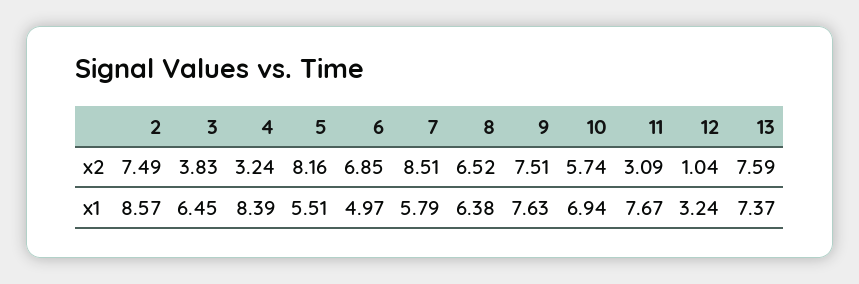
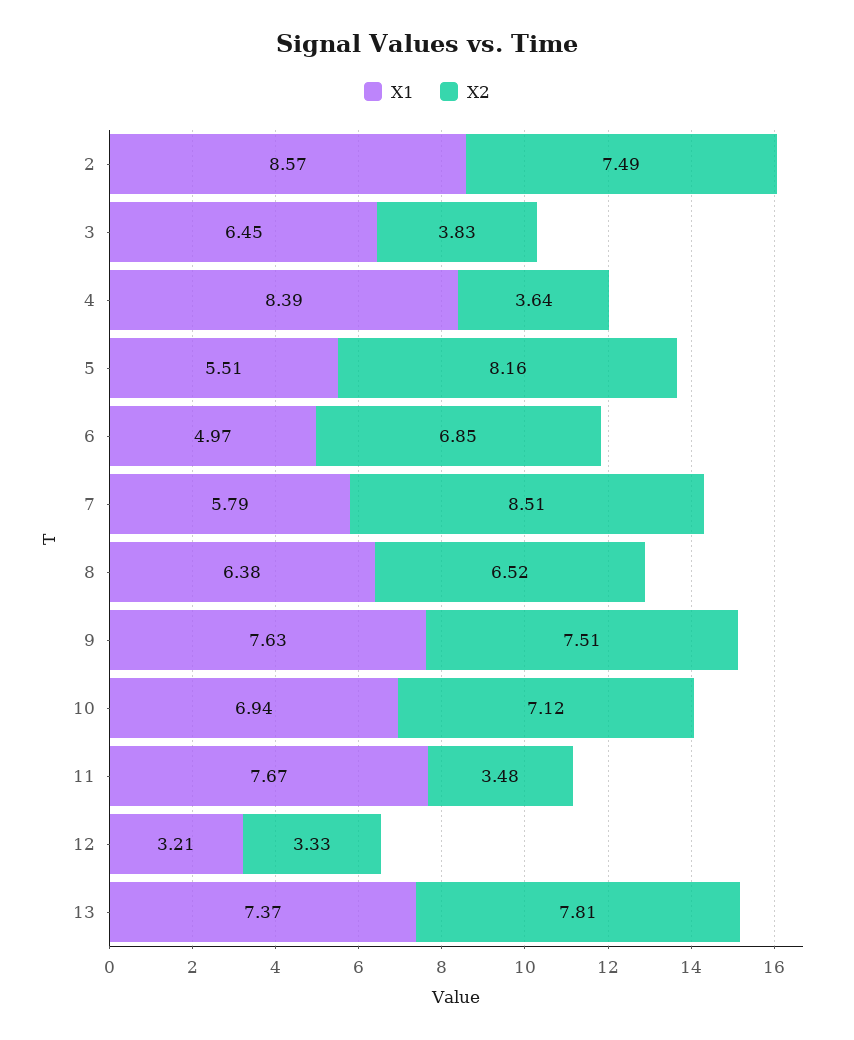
  {
    "x2": {
      "2": 7.49,
      "3": 3.83,
-     "4": 3.24,
+     "4": 3.64,
      "5": 8.16,
      "6": 6.85,
      "7": 8.51,
      "8": 6.52,
      "9": 7.51,
-     "10": 5.74,
+     "10": 7.12,
-     "11": 3.09,
+     "11": 3.48,
-     "12": 1.04,
+     "12": 3.33,
-     "13": 7.59
+     "13": 7.81
    },
    "x1": {
      "2": 8.57,
      "3": 6.45,
      "4": 8.39,
      "5": 5.51,
      "6": 4.97,
      "7": 5.79,
      "8": 6.38,
      "9": 7.63,
      "10": 6.94,
      "11": 7.67,
-     "12": 3.24,
+     "12": 3.21,
      "13": 7.37
    }
  }

